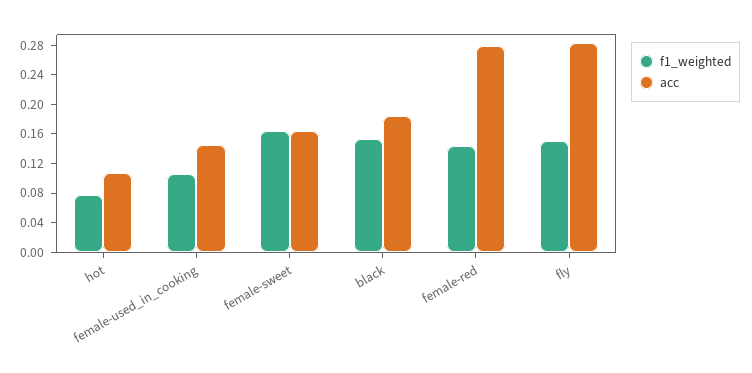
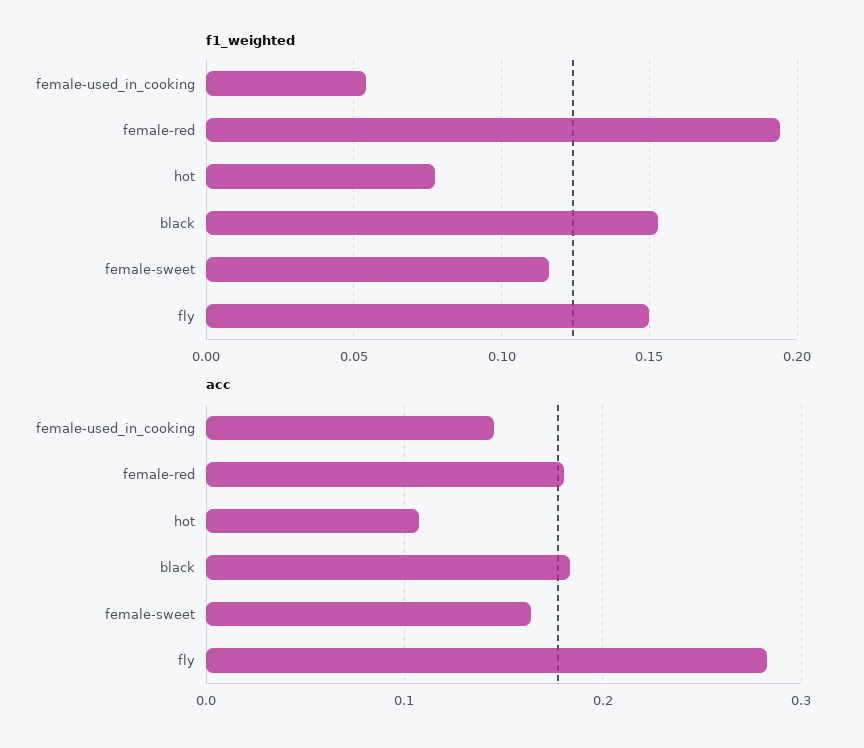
  {
    "f1_weighted": {
      "hot": 0.075,
-     "female-used_in_cooking": 0.1,
+     "female-used_in_cooking": 0.055,
-     "female-sweet": 0.16,
+     "female-sweet": 0.115,
      "black": 0.155,
-     "female-red": 0.14,
+     "female-red": 0.195,
      "fly": 0.15
    },
    "acc": {
      "hot": 0.11,
      "female-used_in_cooking": 0.15,
      "female-sweet": 0.16,
      "black": 0.18,
-     "female-red": 0.28,
+     "female-red": 0.18,
      "fly": 0.28
    }
  }

